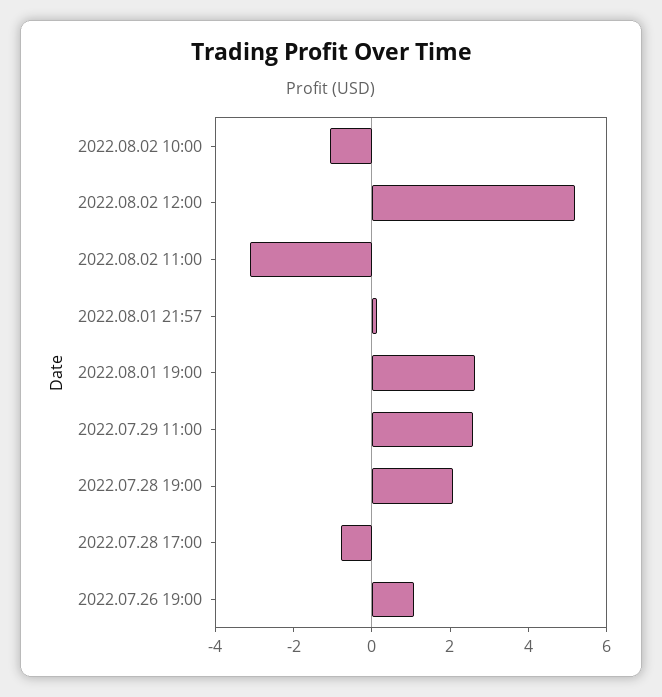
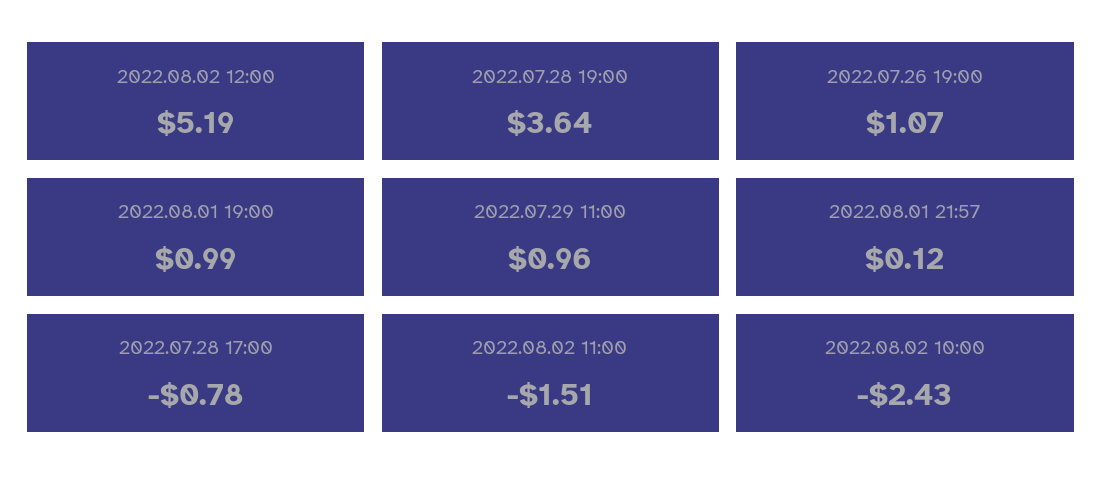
  {
-   "2022.08.02 10:00": -1,
+   "2022.08.02 10:00": -2.43,
    "2022.08.02 12:00": 5.19,
-   "2022.08.02 11:00": -3,
+   "2022.08.02 11:00": -1.51,
    "2022.08.01 21:57": 0.12,
-   "2022.08.01 19:00": 2.5,
+   "2022.08.01 19:00": 0.99,
-   "2022.07.29 11:00": 2.5,
+   "2022.07.29 11:00": 0.96,
-   "2022.07.28 19:00": 2,
+   "2022.07.28 19:00": 3.64,
    "2022.07.28 17:00": -0.78,
    "2022.07.26 19:00": 1.07
  }

